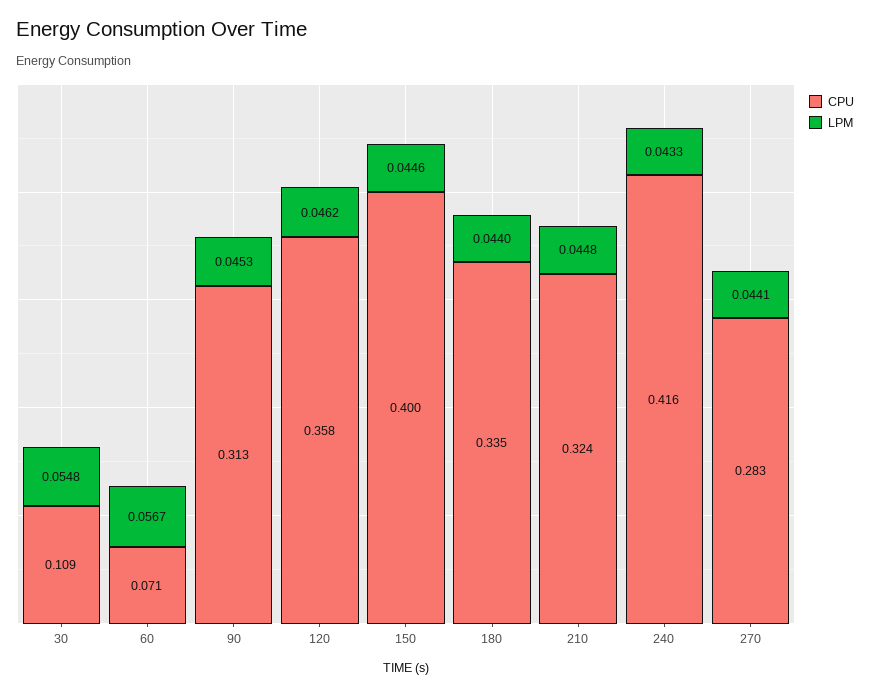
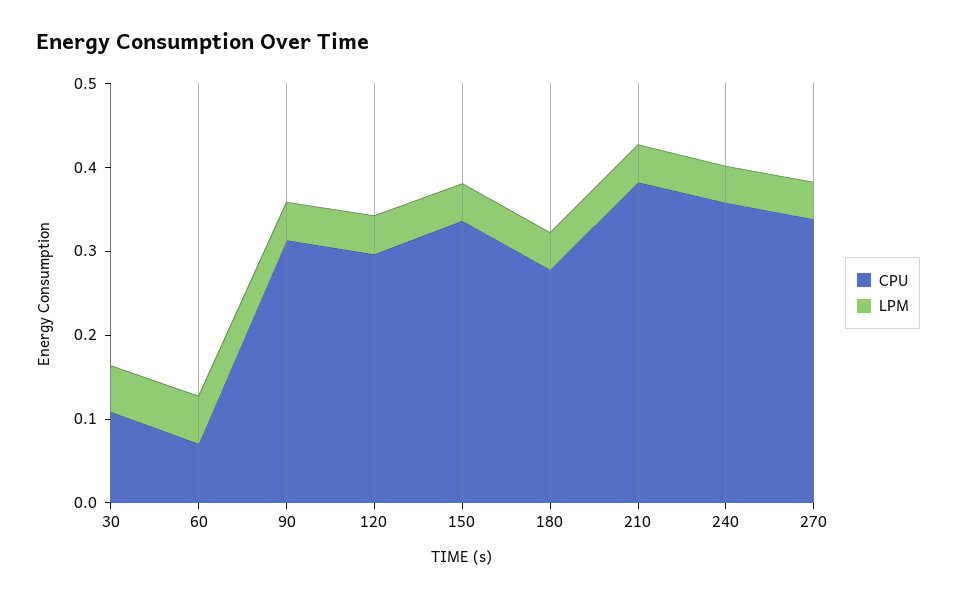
  {
    "CPU": {
      "30": 0.109,
      "60": 0.071,
      "90": 0.313,
-     "120": 0.358,
+     "120": 0.3,
-     "150": 0.4,
+     "150": 0.34,
-     "180": 0.335,
+     "180": 0.28,
-     "210": 0.324,
+     "210": 0.38,
-     "240": 0.416,
+     "240": 0.36,
-     "270": 0.283
+     "270": 0.34
    },
    "LPM": {
      "30": 0.0548,
      "60": 0.0567,
      "90": 0.0453,
      "120": 0.0462,
      "150": 0.0446,
      "180": 0.044,
      "210": 0.0448,
      "240": 0.0433,
      "270": 0.0441
    }
  }

